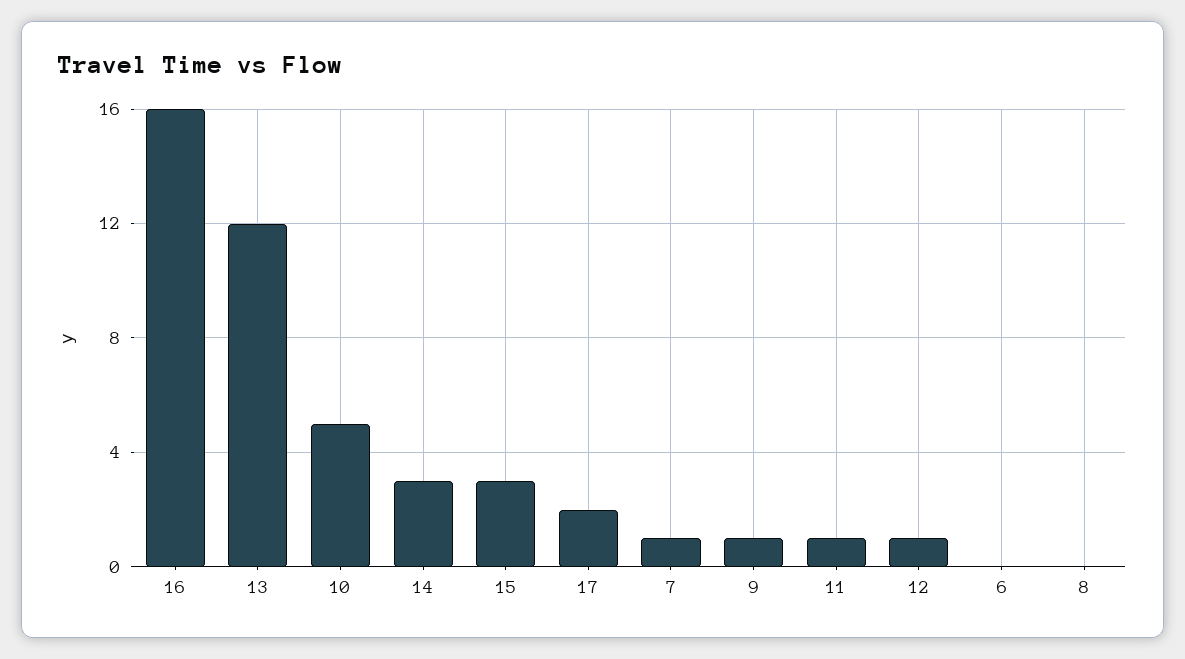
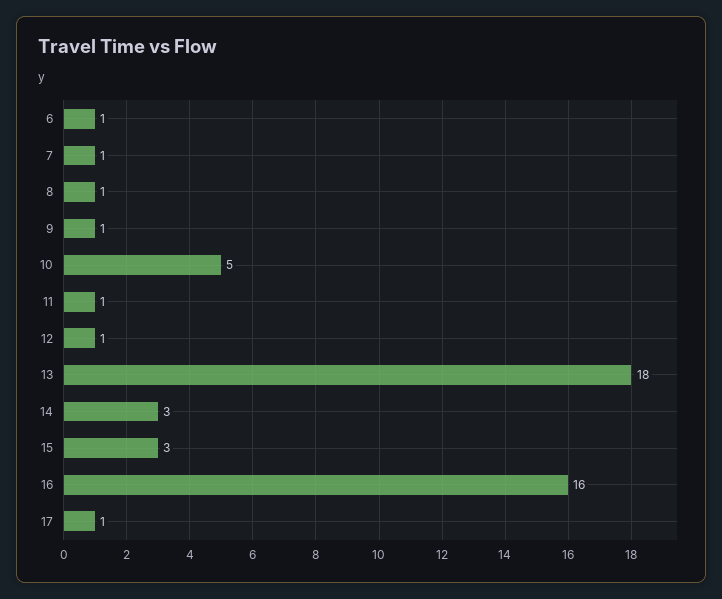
  {
    "16": 16,
-   "13": 12,
+   "13": 18,
    "10": 5,
    "14": 3,
    "15": 3,
-   "17": 2,
+   "17": 1,
    "7": 1,
    "9": 1,
    "11": 1,
    "12": 1,
-   "6": 0,
+   "6": 1,
-   "8": 0
+   "8": 1
  }

